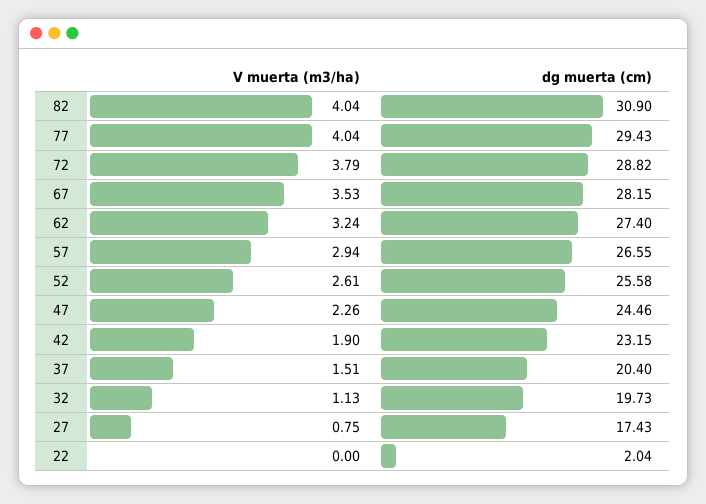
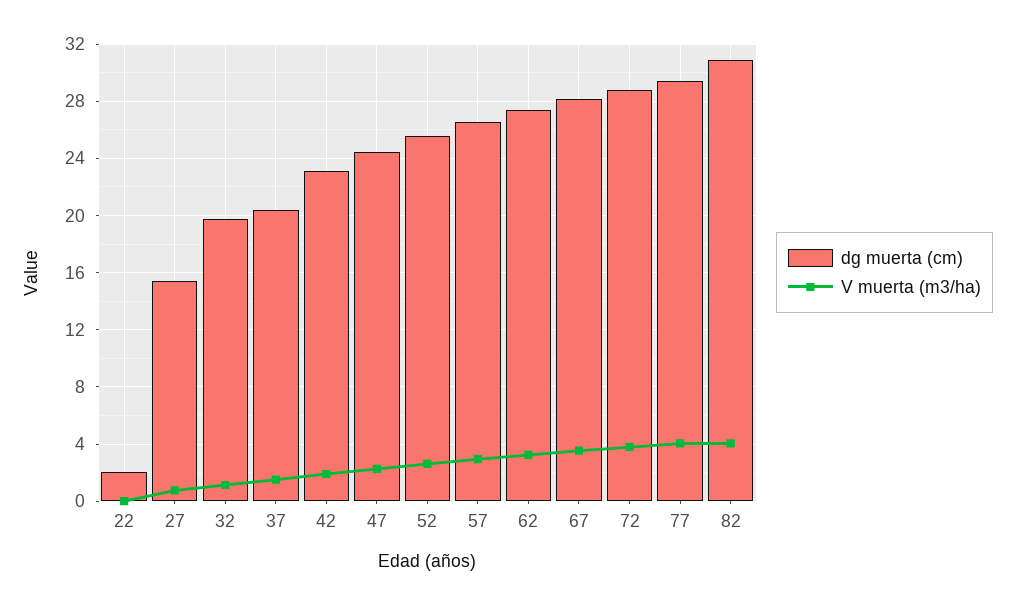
  {
    "V muerta (m3/ha)": {
      "82": 4.04,
      "77": 4.04,
      "72": 3.79,
      "67": 3.53,
      "62": 3.24,
      "57": 2.94,
      "52": 2.61,
      "47": 2.26,
      "42": 1.9,
      "37": 1.51,
      "32": 1.13,
      "27": 0.75,
      "22": 0
    },
    "dg muerta (cm)": {
      "82": 30.9,
      "77": 29.43,
      "72": 28.82,
      "67": 28.15,
      "62": 27.4,
      "57": 26.55,
      "52": 25.58,
      "47": 24.46,
      "42": 23.15,
      "37": 20.4,
      "32": 19.73,
-     "27": 17.43,
+     "27": 15.5,
      "22": 2.04
    }
  }

